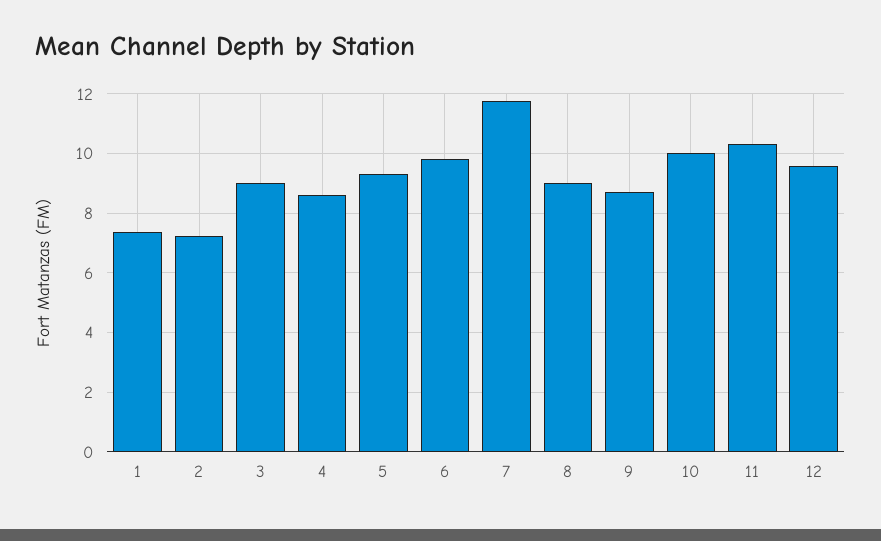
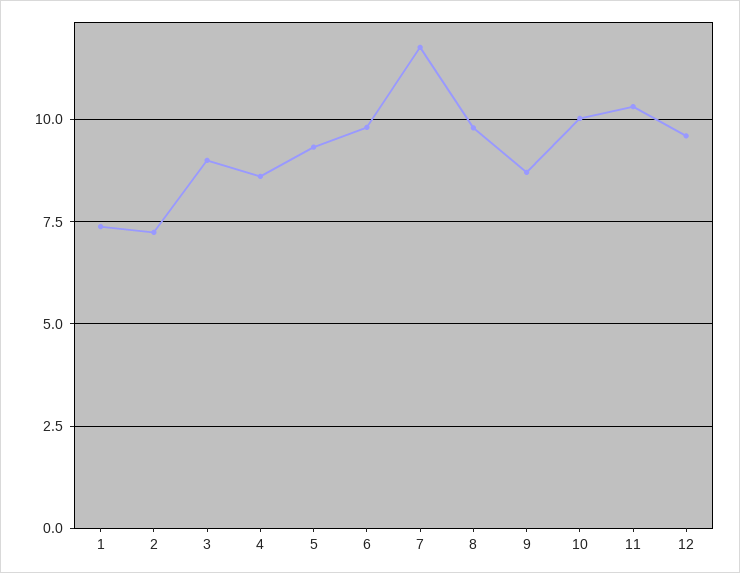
  {
    "1": 7.5,
    "2": 7.25,
    "3": 9,
    "4": 8.5,
    "5": 9.25,
    "6": 9.75,
    "7": 11.75,
-   "8": 9,
+   "8": 9.75,
    "9": 8.75,
    "10": 10,
    "11": 10.25,
    "12": 9.5
  }

